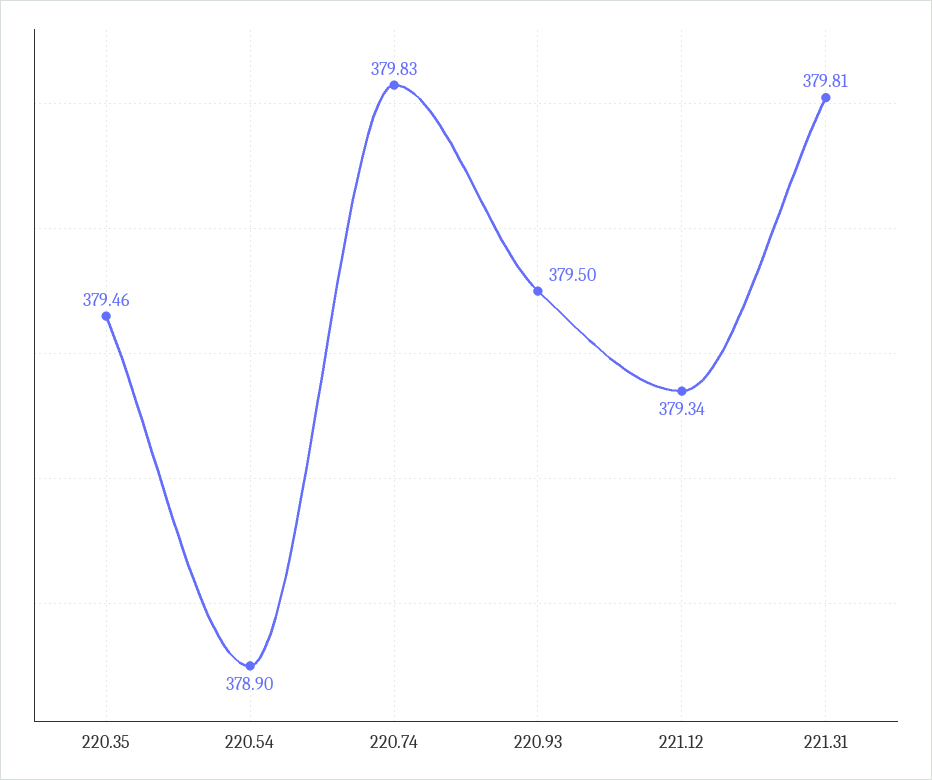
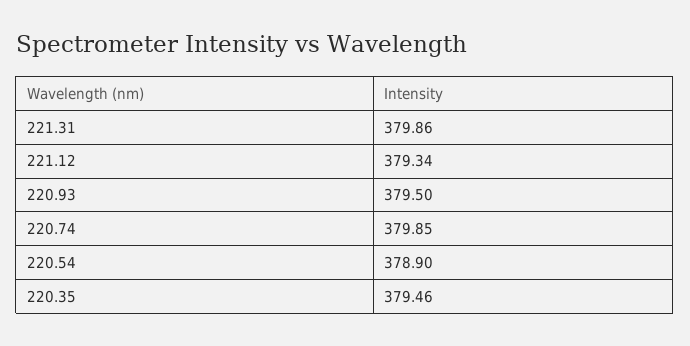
  {
    "220.35": 379.46,
    "220.54": 378.9,
-   "220.74": 379.83,
+   "220.74": 379.85,
    "220.93": 379.5,
    "221.12": 379.34,
-   "221.31": 379.81
+   "221.31": 379.86
  }

